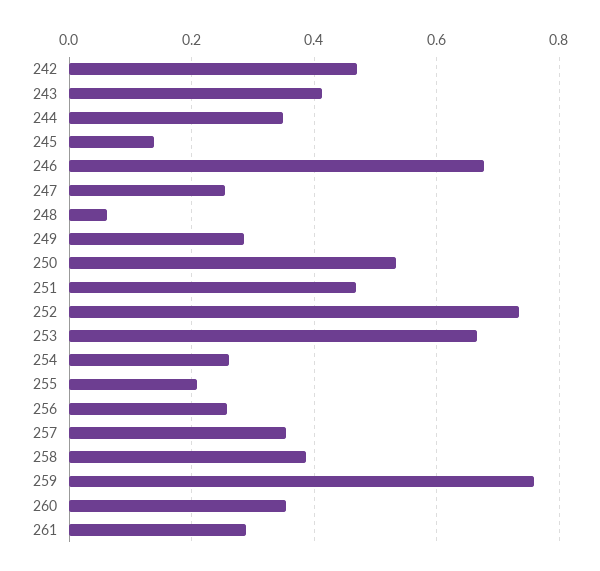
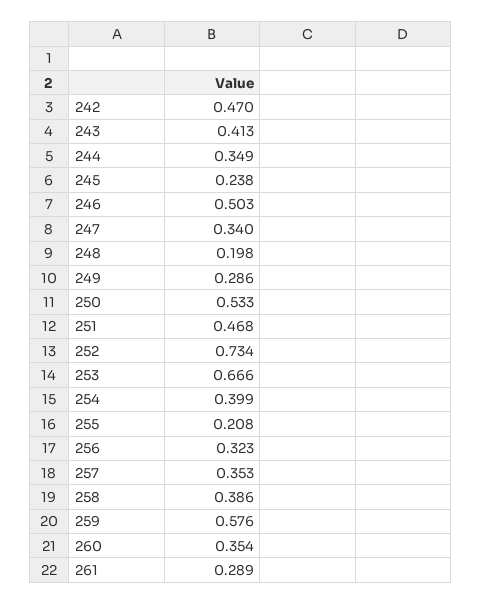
  {
    "242": 0.47,
    "243": 0.413,
    "244": 0.349,
-   "245": 0.14,
+   "245": 0.238,
-   "246": 0.68,
+   "246": 0.503,
-   "247": 0.26,
+   "247": 0.34,
-   "248": 0.06,
+   "248": 0.198,
    "249": 0.286,
    "250": 0.533,
    "251": 0.468,
    "252": 0.734,
    "253": 0.666,
-   "254": 0.26,
+   "254": 0.399,
    "255": 0.208,
-   "256": 0.26,
+   "256": 0.323,
    "257": 0.353,
    "258": 0.386,
-   "259": 0.76,
+   "259": 0.576,
    "260": 0.354,
    "261": 0.289
  }

